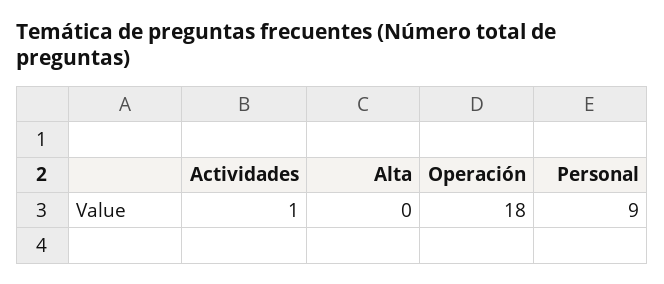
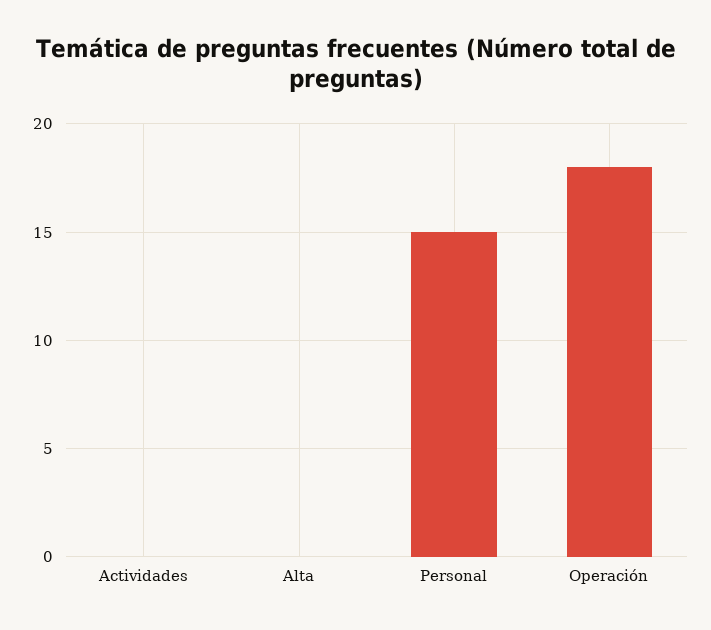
  {
-   "Actividades": 1,
+   "Actividades": 0,
    "Alta": 0,
    "Operación": 18,
-   "Personal": 9
+   "Personal": 15
  }

